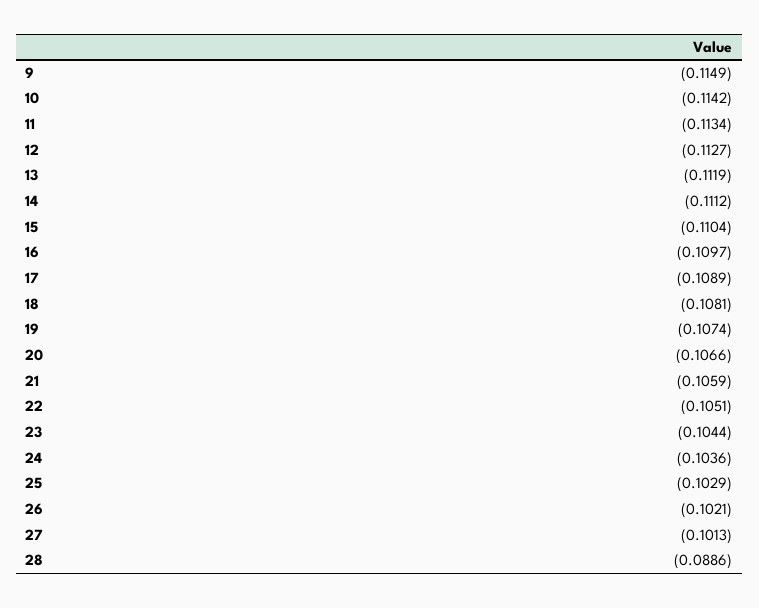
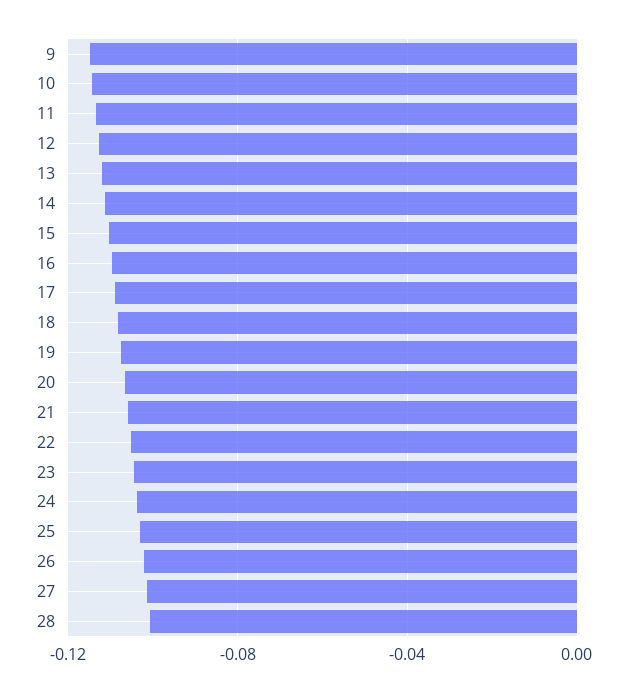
  {
    "9": -0.1149,
    "10": -0.1142,
    "11": -0.1134,
    "12": -0.1127,
    "13": -0.1119,
    "14": -0.1112,
    "15": -0.1104,
    "16": -0.1097,
    "17": -0.1089,
    "18": -0.1081,
    "19": -0.1074,
    "20": -0.1066,
    "21": -0.1059,
    "22": -0.1051,
    "23": -0.1044,
    "24": -0.1036,
    "25": -0.1029,
    "26": -0.1021,
    "27": -0.1013,
-   "28": -0.0886
+   "28": -0.1
  }

